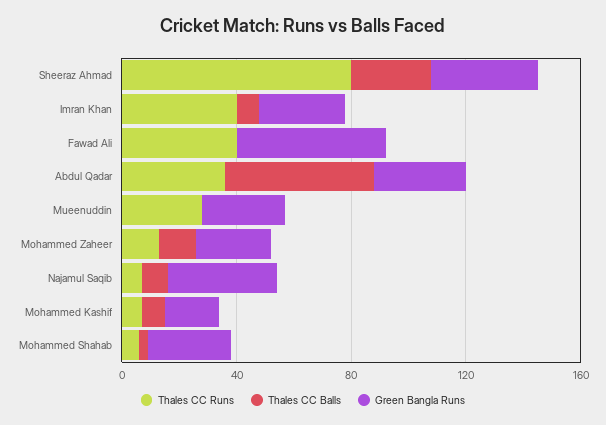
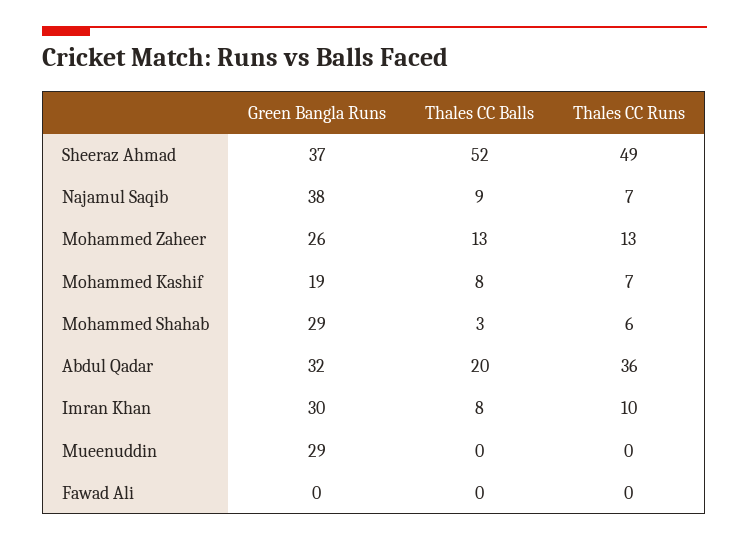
  {
    "Thales CC Runs": {
-     "Sheeraz Ahmad": 80,
+     "Sheeraz Ahmad": 49,
-     "Imran Khan": 40,
+     "Imran Khan": 10,
-     "Fawad Ali": 40,
+     "Fawad Ali": 0,
      "Abdul Qadar": 36,
-     "Mueenuddin": 30,
+     "Mueenuddin": 0,
      "Mohammed Zaheer": 13,
      "Najamul Saqib": 7,
      "Mohammed Kashif": 7,
      "Mohammed Shahab": 6
    },
    "Thales CC Balls": {
-     "Sheeraz Ahmad": 30,
+     "Sheeraz Ahmad": 52,
      "Imran Khan": 8,
      "Fawad Ali": 0,
-     "Abdul Qadar": 50,
+     "Abdul Qadar": 20,
      "Mueenuddin": 0,
      "Mohammed Zaheer": 13,
      "Najamul Saqib": 9,
      "Mohammed Kashif": 8,
      "Mohammed Shahab": 3
    },
    "Green Bangla Runs": {
      "Sheeraz Ahmad": 37,
      "Imran Khan": 30,
-     "Fawad Ali": 50,
+     "Fawad Ali": 0,
      "Abdul Qadar": 32,
      "Mueenuddin": 29,
      "Mohammed Zaheer": 26,
      "Najamul Saqib": 38,
      "Mohammed Kashif": 19,
      "Mohammed Shahab": 29
    }
  }

